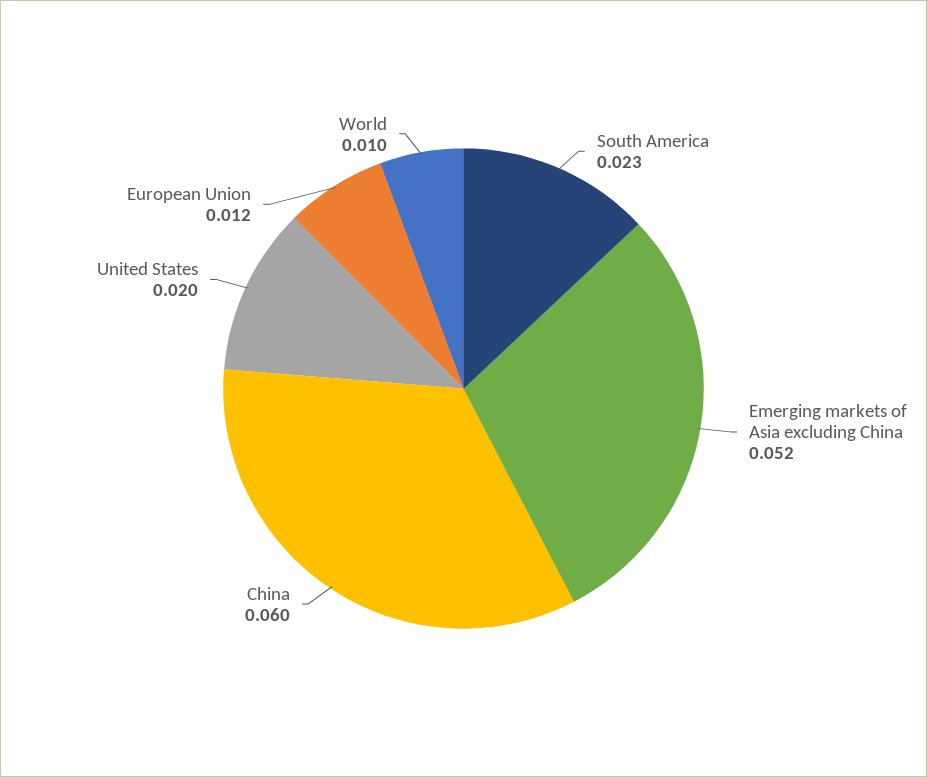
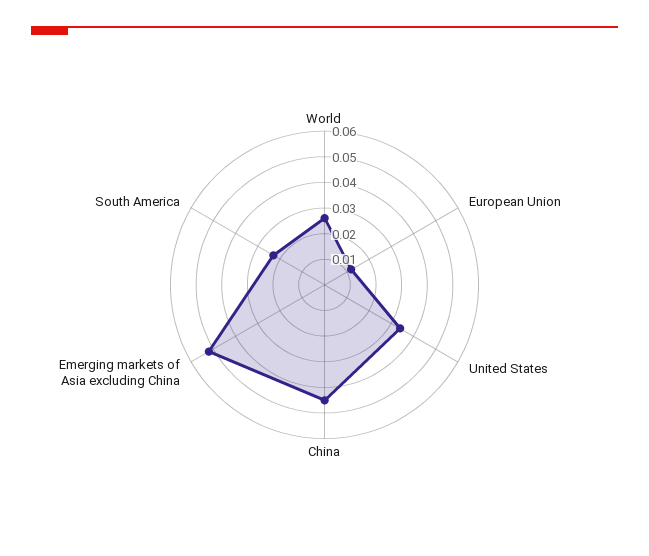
  {
    "South America": 0.023,
    "Emerging markets of Asia excluding China": 0.052,
-   "China": 0.06,
+   "China": 0.045,
-   "United States": 0.02,
+   "United States": 0.035,
    "European Union": 0.012,
-   "World": 0.01
+   "World": 0.025
  }

